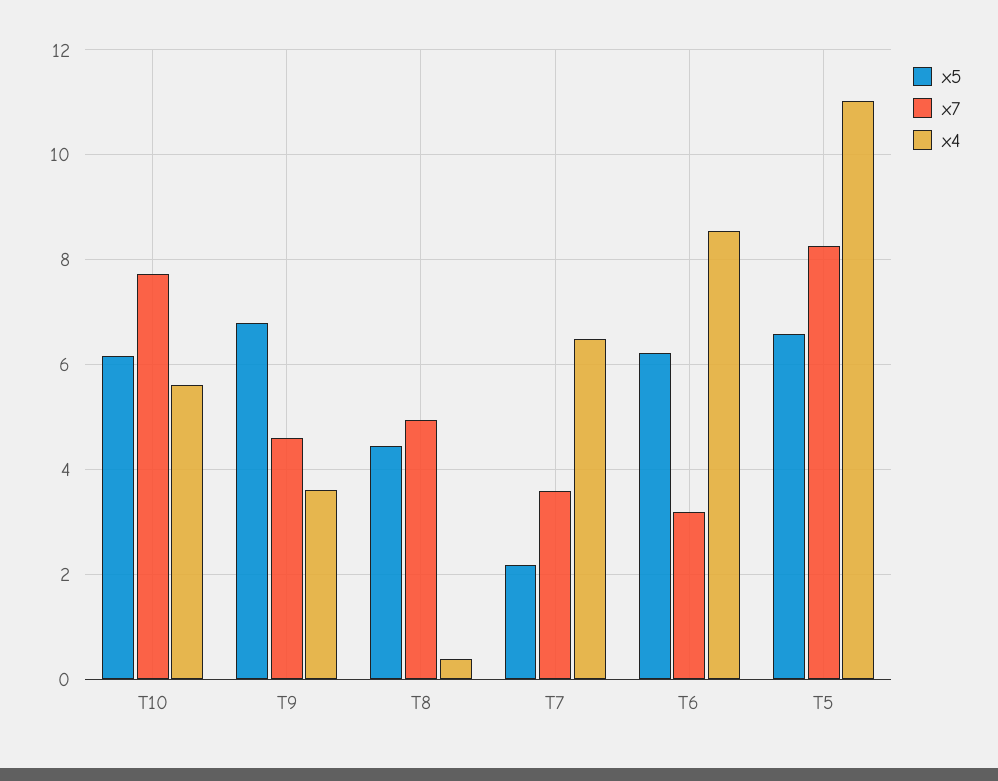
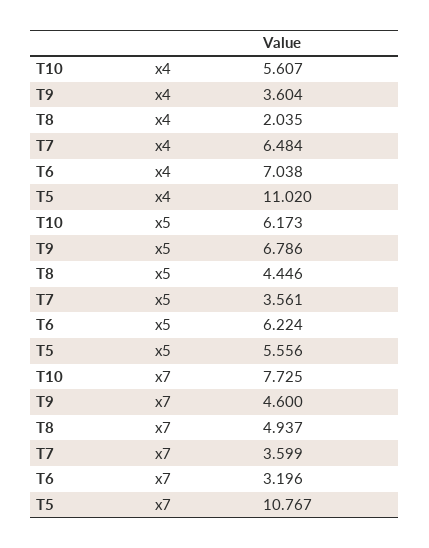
  {
    "x5": {
      "T10": 6.173,
      "T9": 6.786,
      "T8": 4.446,
-     "T7": 2.2,
+     "T7": 3.561,
      "T6": 6.224,
-     "T5": 6.6
+     "T5": 5.556
    },
    "x7": {
      "T10": 7.725,
      "T9": 4.6,
      "T8": 4.937,
      "T7": 3.599,
      "T6": 3.196,
-     "T5": 8.2
+     "T5": 10.767
    },
    "x4": {
      "T10": 5.607,
      "T9": 3.604,
-     "T8": 0.4,
+     "T8": 2.035,
      "T7": 6.484,
-     "T6": 8.6,
+     "T6": 7.038,
      "T5": 11.02
    }
  }

